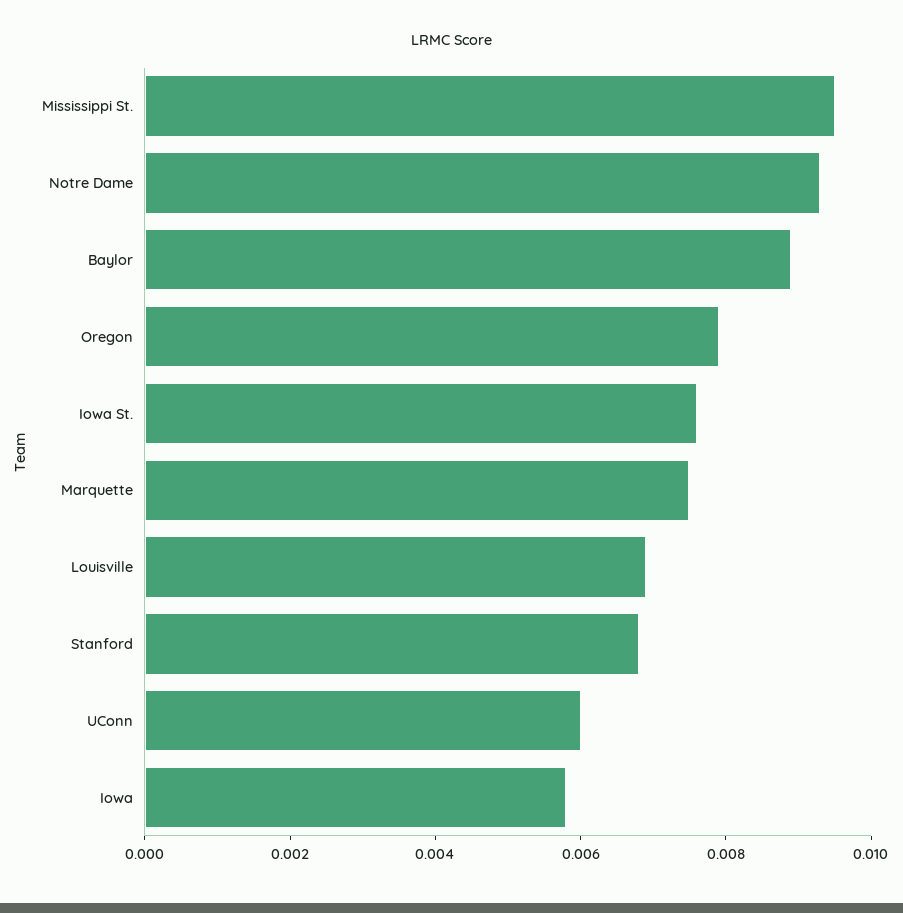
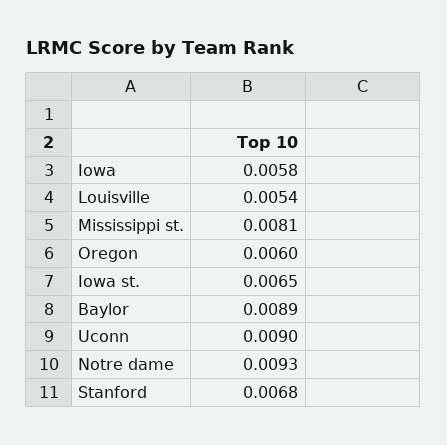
  {
-   "Mississippi St.": 0.0095,
+   "Mississippi St.": 0.0081,
    "Notre Dame": 0.0093,
    "Baylor": 0.0089,
-   "Oregon": 0.008,
+   "Oregon": 0.006,
-   "Iowa St.": 0.0075,
+   "Iowa St.": 0.0065,
-   "Marquette": 0.0075,
-   "Louisville": 0.007,
+   "Louisville": 0.0054,
    "Stanford": 0.0068,
-   "UConn": 0.006,
+   "UConn": 0.009,
    "Iowa": 0.0058
  }

